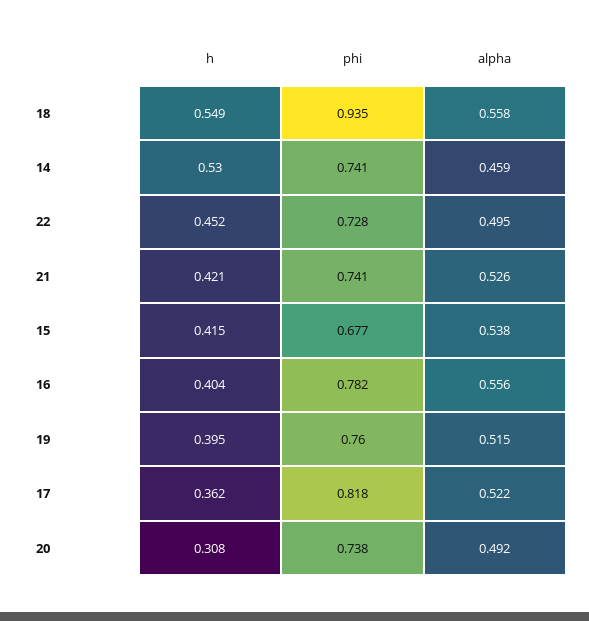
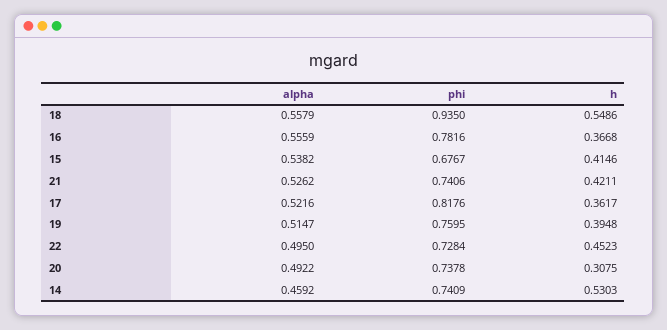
  {
    "h": {
      "18": 0.5486,
      "14": 0.5303,
      "22": 0.4523,
      "21": 0.4211,
      "15": 0.4146,
-     "16": 0.404,
+     "16": 0.3668,
      "19": 0.3948,
      "17": 0.3617,
      "20": 0.3075
    },
    "phi": {
      "18": 0.935,
      "14": 0.7409,
      "22": 0.7284,
      "21": 0.7406,
      "15": 0.6767,
      "16": 0.7816,
      "19": 0.7595,
      "17": 0.8176,
      "20": 0.7378
    },
    "alpha": {
      "18": 0.5579,
      "14": 0.4592,
      "22": 0.495,
      "21": 0.5262,
      "15": 0.5382,
      "16": 0.5559,
      "19": 0.5147,
      "17": 0.5216,
      "20": 0.4922
    }
  }

